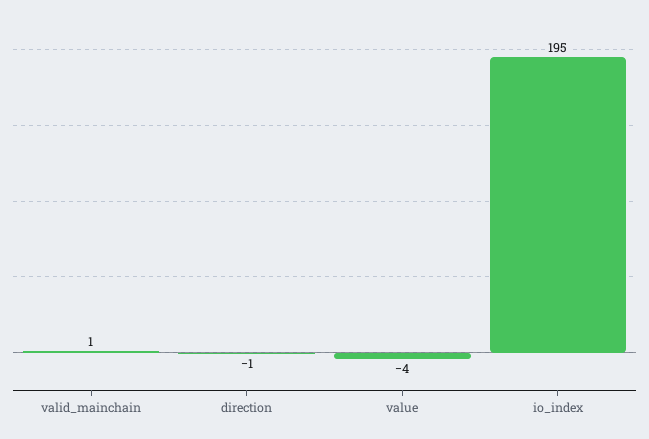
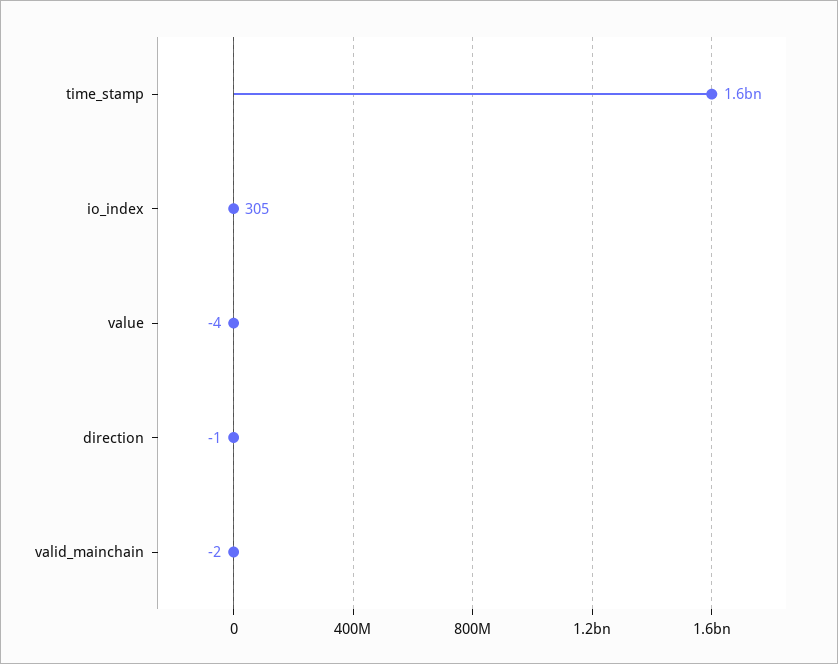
  {
-   "valid_mainchain": 1,
+   "valid_mainchain": -2,
    "direction": -1,
    "value": -4,
-   "io_index": 195
+   "io_index": 305,
+   "time_stamp": 1600000000
  }

